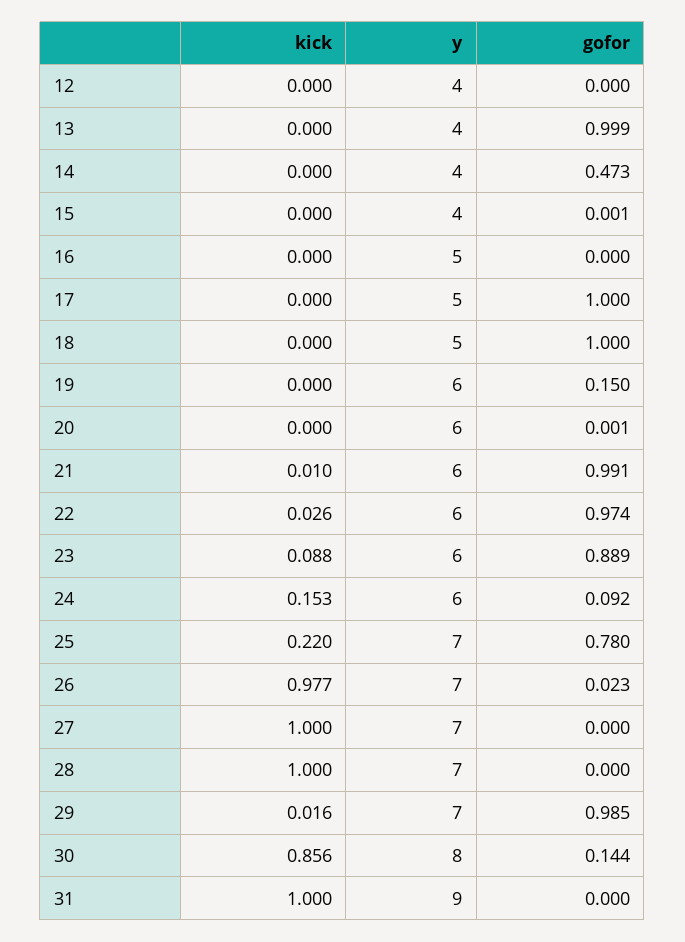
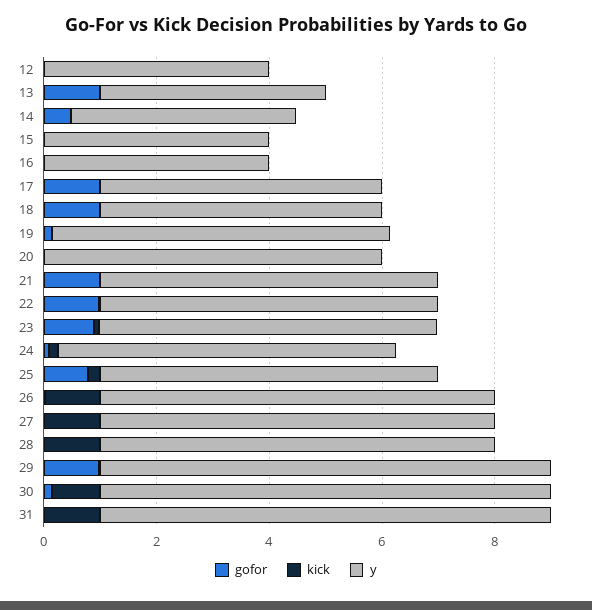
  {
    "kick": {
      "12": 0,
      "13": 0,
      "14": 0,
      "15": 0,
      "16": 0,
      "17": 0,
      "18": 0,
      "19": 0,
      "20": 0,
      "21": 0.01,
      "22": 0.026,
      "23": 0.088,
      "24": 0.153,
      "25": 0.22,
      "26": 0.977,
      "27": 1,
      "28": 1,
      "29": 0.016,
      "30": 0.856,
      "31": 1
    },
    "y": {
      "12": 4,
      "13": 4,
      "14": 4,
      "15": 4,
-     "16": 5,
+     "16": 4,
      "17": 5,
      "18": 5,
      "19": 6,
      "20": 6,
      "21": 6,
      "22": 6,
      "23": 6,
      "24": 6,
-     "25": 7,
+     "25": 6,
      "26": 7,
      "27": 7,
      "28": 7,
-     "29": 7,
+     "29": 8,
      "30": 8,
-     "31": 9
+     "31": 8
    },
    "gofor": {
      "12": 0,
      "13": 0.999,
      "14": 0.473,
      "15": 0.001,
      "16": 0,
      "17": 1,
      "18": 1,
      "19": 0.15,
      "20": 0.001,
      "21": 0.991,
      "22": 0.974,
      "23": 0.889,
      "24": 0.092,
      "25": 0.78,
      "26": 0.023,
      "27": 0,
      "28": 0,
      "29": 0.985,
      "30": 0.144,
      "31": 0
    }
  }

